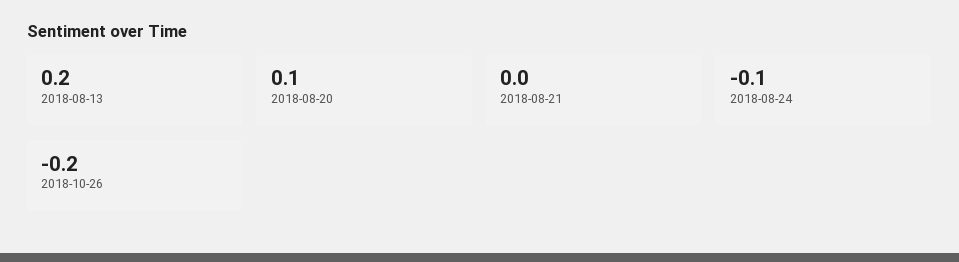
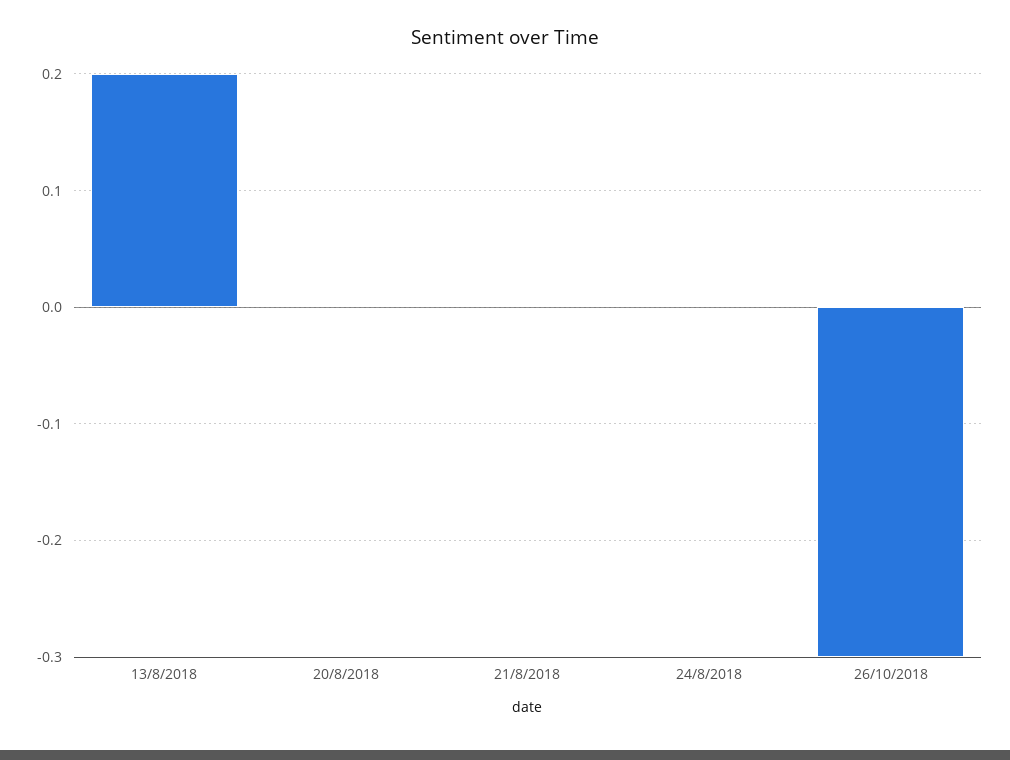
  {
    "2018-08-13": 0.2,
-   "2018-08-20": 0.1,
+   "2018-08-20": 0,
    "2018-08-21": 0,
-   "2018-08-24": -0.1,
+   "2018-08-24": 0,
-   "2018-10-26": -0.2
+   "2018-10-26": -0.3
  }

